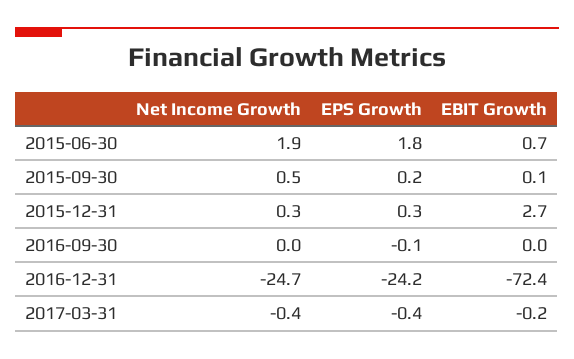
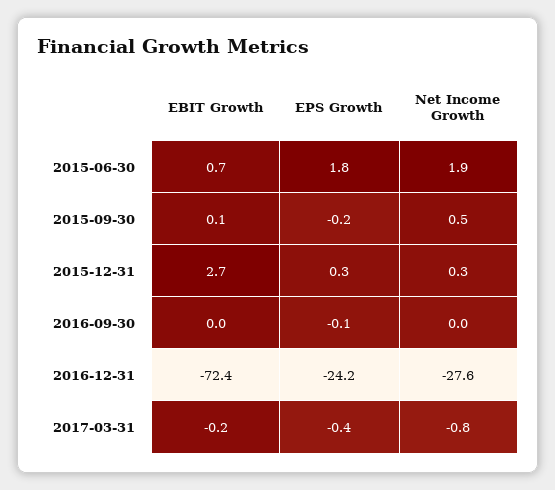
  {
    "Net Income Growth": {
      "2015-06-30": 1.9,
      "2015-09-30": 0.5,
      "2015-12-31": 0.3,
      "2016-09-30": 0,
-     "2016-12-31": -24.7,
+     "2016-12-31": -27.6,
-     "2017-03-31": -0.4
+     "2017-03-31": -0.8
    },
    "EPS Growth": {
      "2015-06-30": 1.8,
-     "2015-09-30": 0.2,
+     "2015-09-30": -0.2,
      "2015-12-31": 0.3,
      "2016-09-30": -0.1,
      "2016-12-31": -24.2,
      "2017-03-31": -0.4
    },
    "EBIT Growth": {
      "2015-06-30": 0.7,
      "2015-09-30": 0.1,
      "2015-12-31": 2.7,
      "2016-09-30": 0,
      "2016-12-31": -72.4,
      "2017-03-31": -0.2
    }
  }

